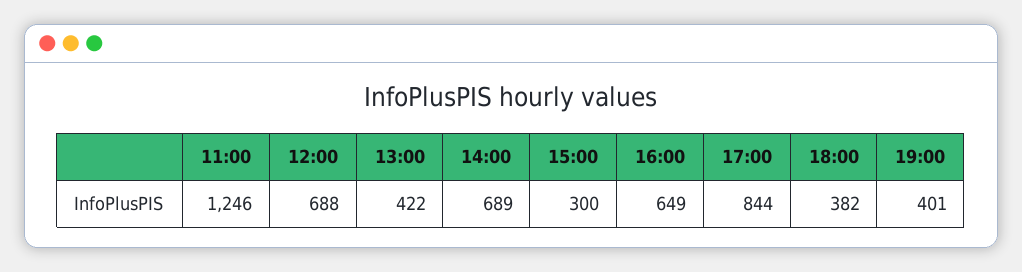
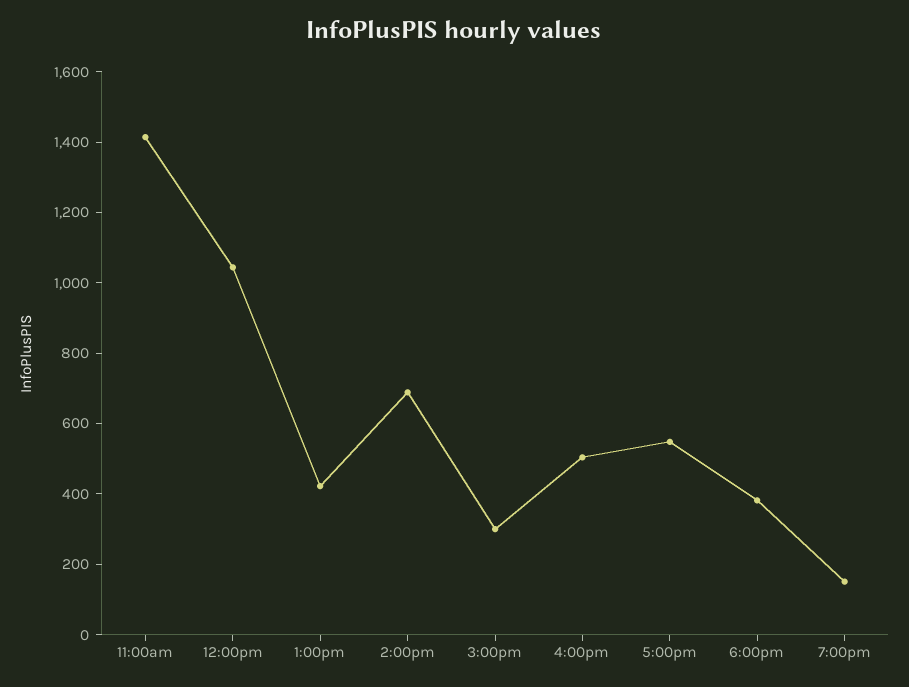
  {
-   "11:00": 1246,
+   "11:00": 1400,
-   "12:00": 688,
+   "12:00": 1050,
    "13:00": 422,
    "14:00": 689,
    "15:00": 300,
-   "16:00": 649,
+   "16:00": 500,
-   "17:00": 844,
+   "17:00": 550,
    "18:00": 382,
-   "19:00": 401
+   "19:00": 150
  }

